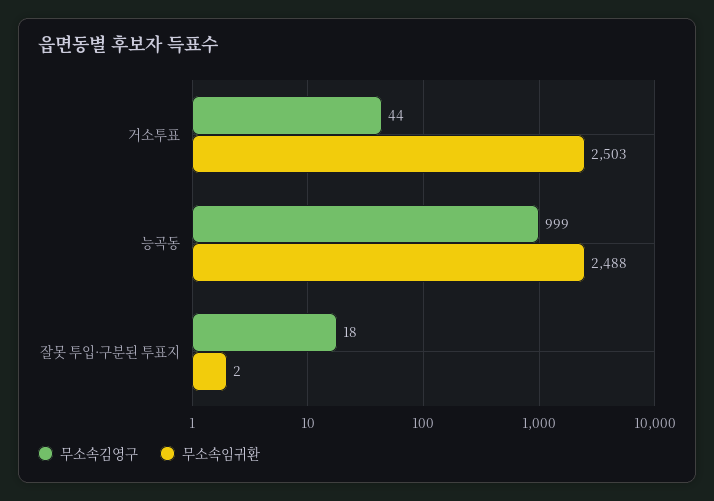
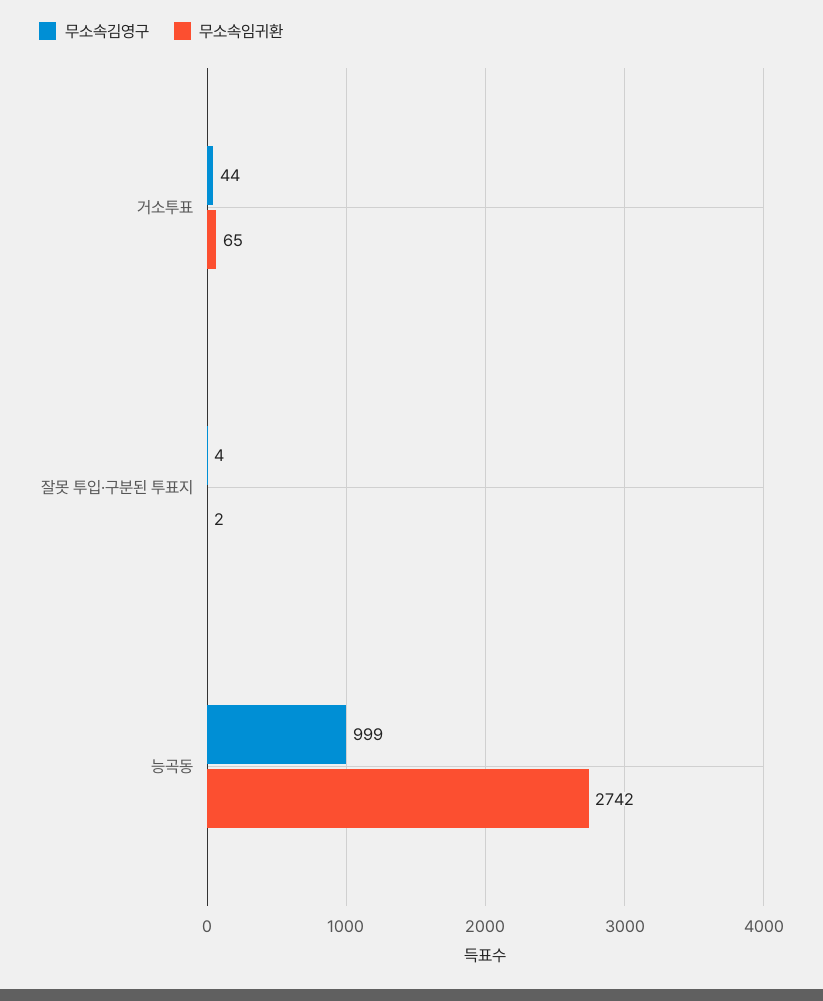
  {
    "무소속김영구": {
      "거소투표": 44,
      "능곡동": 999,
-     "잘못 투입·구분된 투표지": 18
+     "잘못 투입·구분된 투표지": 4
    },
    "무소속임귀환": {
-     "거소투표": 2503,
+     "거소투표": 65,
-     "능곡동": 2488,
+     "능곡동": 2742,
      "잘못 투입·구분된 투표지": 2
    }
  }

